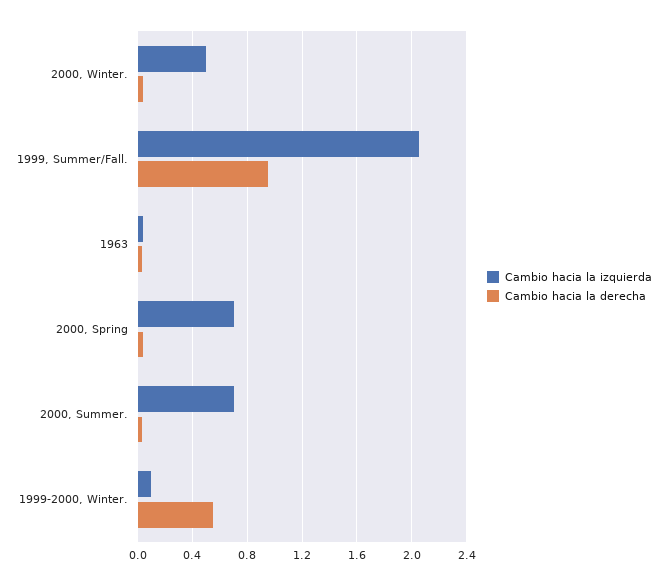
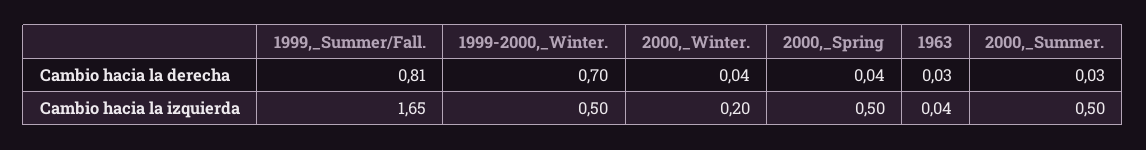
  {
    "Cambio hacia la izquierda": {
-     "2000, Winter.": 0.5,
+     "2000, Winter.": 0.2,
-     "1999, Summer/Fall.": 2.05,
+     "1999, Summer/Fall.": 1.65,
      "1963": 0.04,
-     "2000, Spring": 0.7,
+     "2000, Spring": 0.5,
-     "2000, Summer.": 0.7,
+     "2000, Summer.": 0.5,
-     "1999-2000, Winter.": 0.1
+     "1999-2000, Winter.": 0.5
    },
    "Cambio hacia la derecha": {
      "2000, Winter.": 0.04,
-     "1999, Summer/Fall.": 0.95,
+     "1999, Summer/Fall.": 0.81,
      "1963": 0.03,
      "2000, Spring": 0.04,
      "2000, Summer.": 0.03,
-     "1999-2000, Winter.": 0.55
+     "1999-2000, Winter.": 0.7
    }
  }

